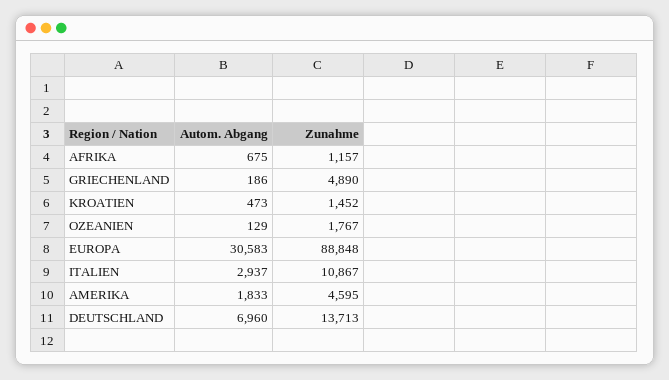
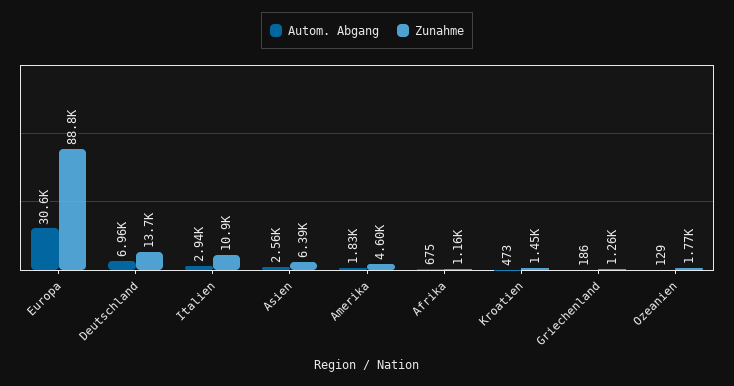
  {
    "Autom. Abgang": {
      "AFRIKA": 675,
      "GRIECHENLAND": 186,
      "KROATIEN": 473,
      "OZEANIEN": 129,
      "EUROPA": 30583,
      "ITALIEN": 2937,
      "AMERIKA": 1833,
-     "DEUTSCHLAND": 6960
+     "DEUTSCHLAND": 6960,
+     "Asien": 2560
    },
    "Zunahme": {
      "AFRIKA": 1157,
-     "GRIECHENLAND": 4890,
+     "GRIECHENLAND": 1260,
      "KROATIEN": 1452,
      "OZEANIEN": 1767,
      "EUROPA": 88848,
      "ITALIEN": 10867,
      "AMERIKA": 4595,
-     "DEUTSCHLAND": 13713
+     "DEUTSCHLAND": 13713,
+     "Asien": 6390
    }
  }

